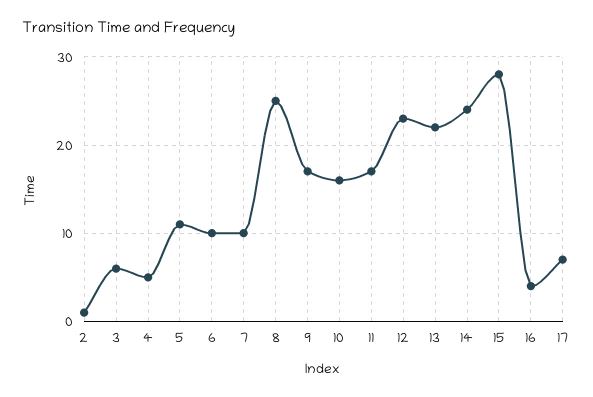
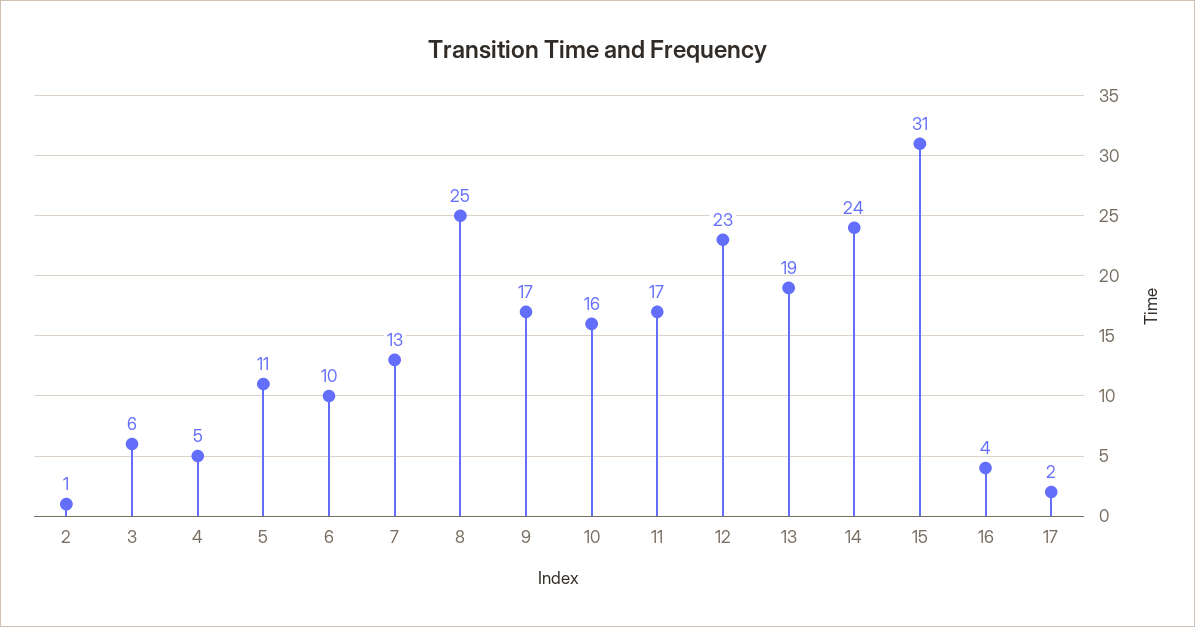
  {
    "2": 1,
    "3": 6,
    "4": 5,
    "5": 11,
    "6": 10,
-   "7": 10,
+   "7": 13,
    "8": 25,
    "9": 17,
    "10": 16,
    "11": 17,
    "12": 23,
-   "13": 22,
+   "13": 19,
    "14": 24,
-   "15": 28,
+   "15": 31,
    "16": 4,
-   "17": 7
+   "17": 2
  }

